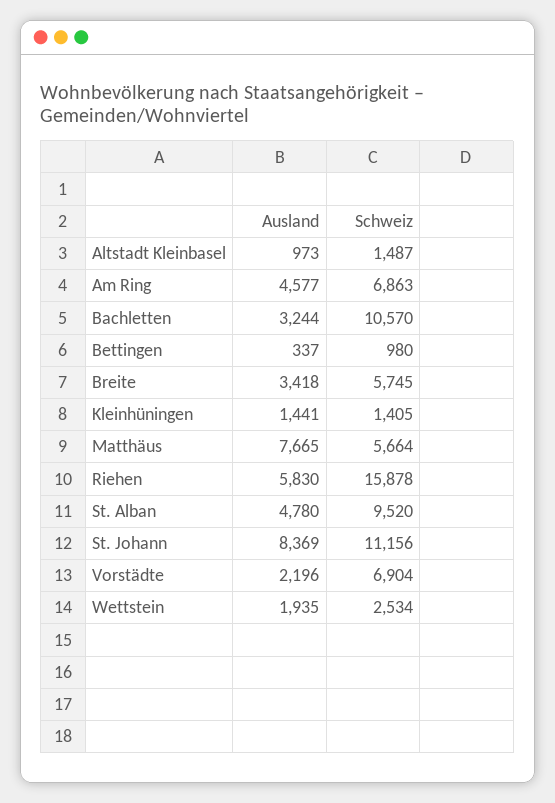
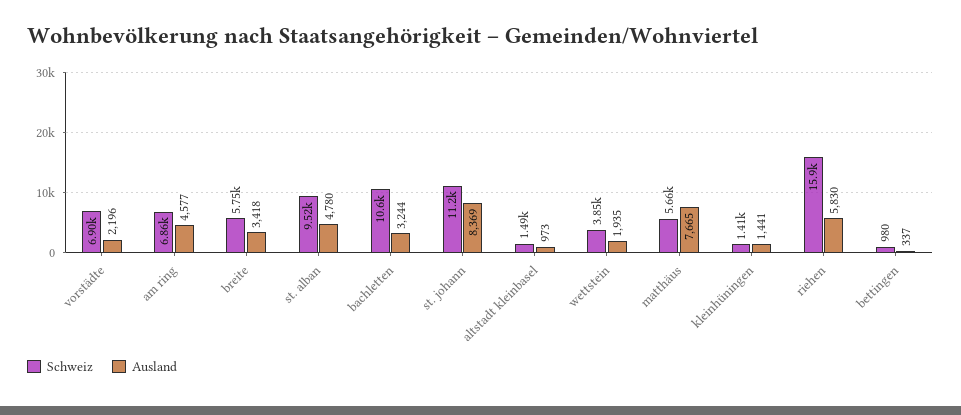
  {
    "Ausland": {
      "Altstadt Kleinbasel": 973,
      "Am Ring": 4577,
      "Bachletten": 3244,
      "Bettingen": 337,
      "Breite": 3418,
      "Kleinhüningen": 1441,
      "Matthäus": 7665,
      "Riehen": 5830,
      "St. Alban": 4780,
      "St. Johann": 8369,
      "Vorstädte": 2196,
      "Wettstein": 1935
    },
    "Schweiz": {
      "Altstadt Kleinbasel": 1487,
      "Am Ring": 6863,
      "Bachletten": 10570,
      "Bettingen": 980,
      "Breite": 5745,
      "Kleinhüningen": 1405,
      "Matthäus": 5664,
      "Riehen": 15878,
      "St. Alban": 9520,
      "St. Johann": 11156,
      "Vorstädte": 6904,
-     "Wettstein": 2534
+     "Wettstein": 3850
    }
  }

